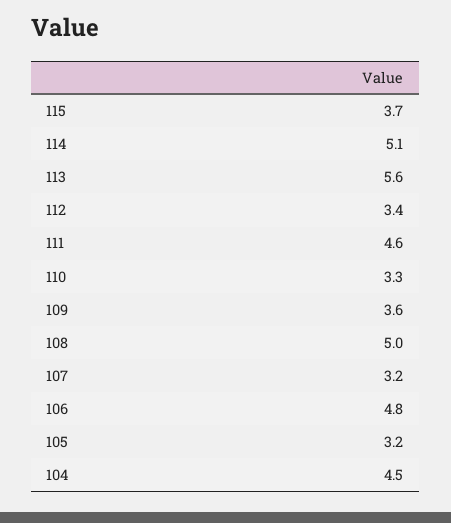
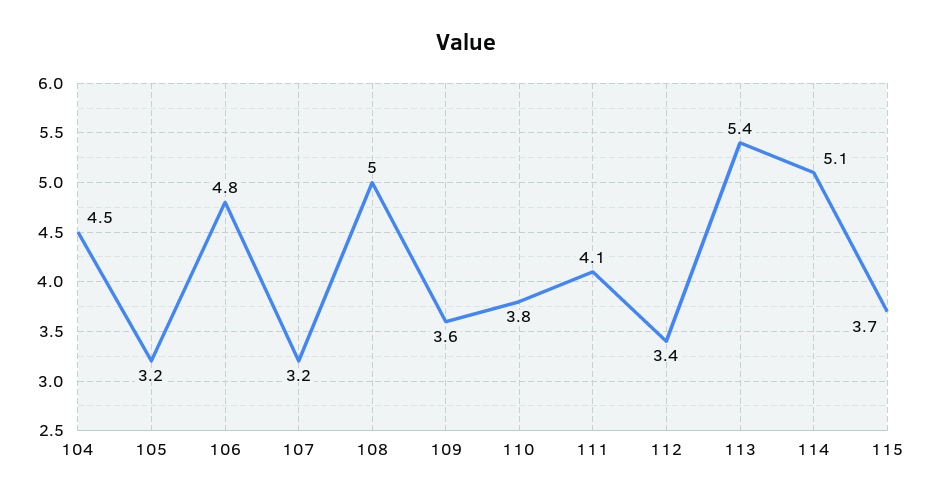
  {
    "115": 3.7,
    "114": 5.1,
-   "113": 5.6,
+   "113": 5.4,
    "112": 3.4,
-   "111": 4.6,
+   "111": 4.1,
-   "110": 3.3,
+   "110": 3.8,
    "109": 3.6,
    "108": 5,
    "107": 3.2,
    "106": 4.8,
    "105": 3.2,
    "104": 4.5
  }

